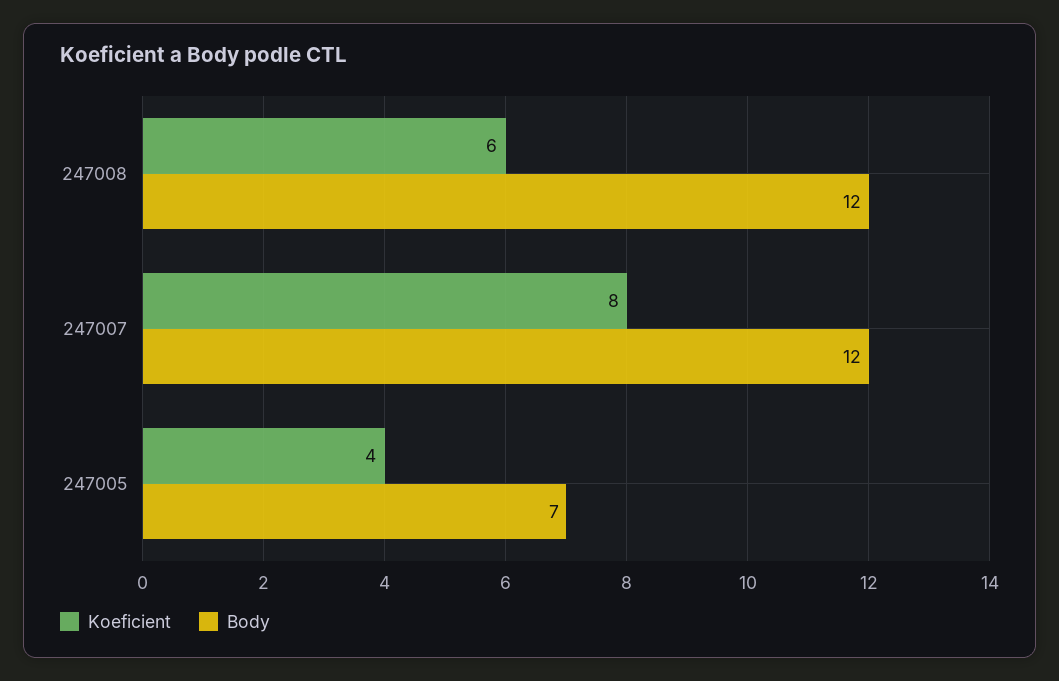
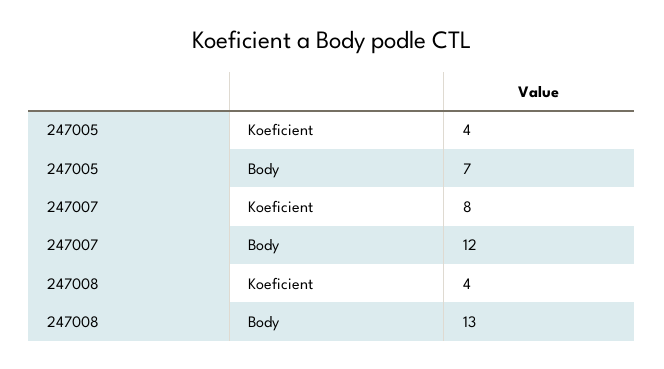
  {
    "Koeficient": {
-     "247008": 6,
+     "247008": 4,
      "247007": 8,
      "247005": 4
    },
    "Body": {
-     "247008": 12,
+     "247008": 13,
      "247007": 12,
      "247005": 7
    }
  }

